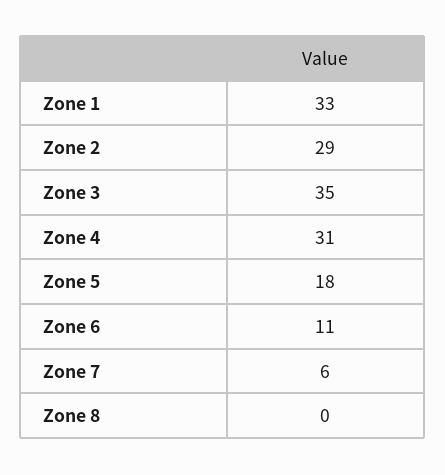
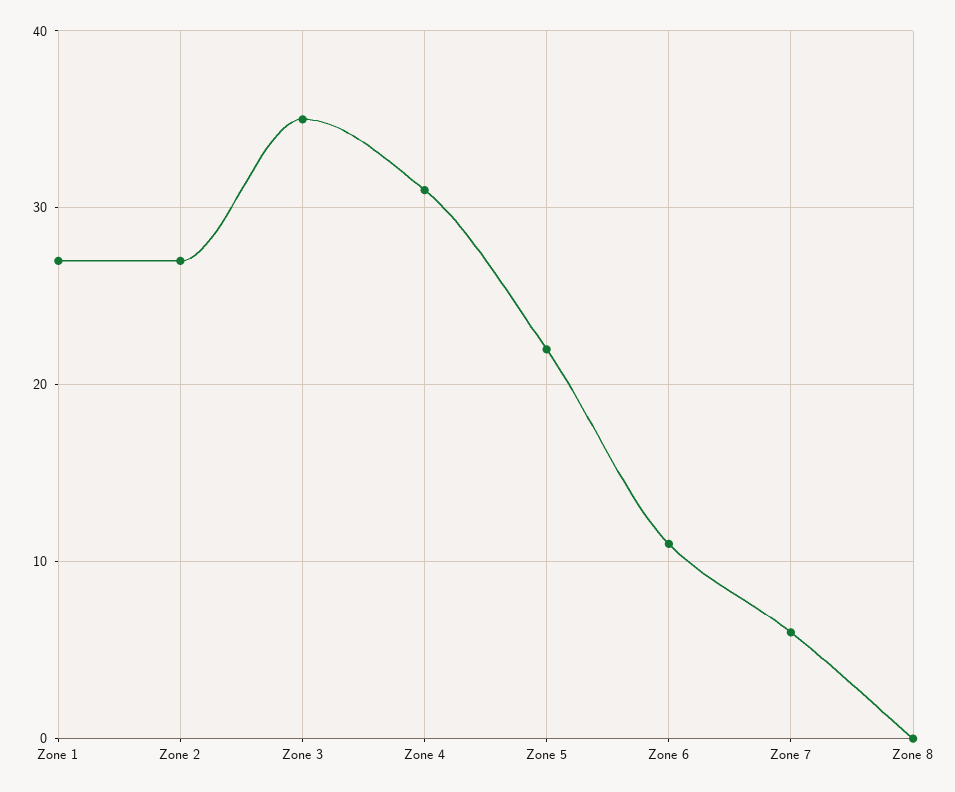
  {
-   "Zone 1": 33,
+   "Zone 1": 27,
-   "Zone 2": 29,
+   "Zone 2": 27,
    "Zone 3": 35,
    "Zone 4": 31,
-   "Zone 5": 18,
+   "Zone 5": 22,
    "Zone 6": 11,
    "Zone 7": 6,
    "Zone 8": 0
  }

